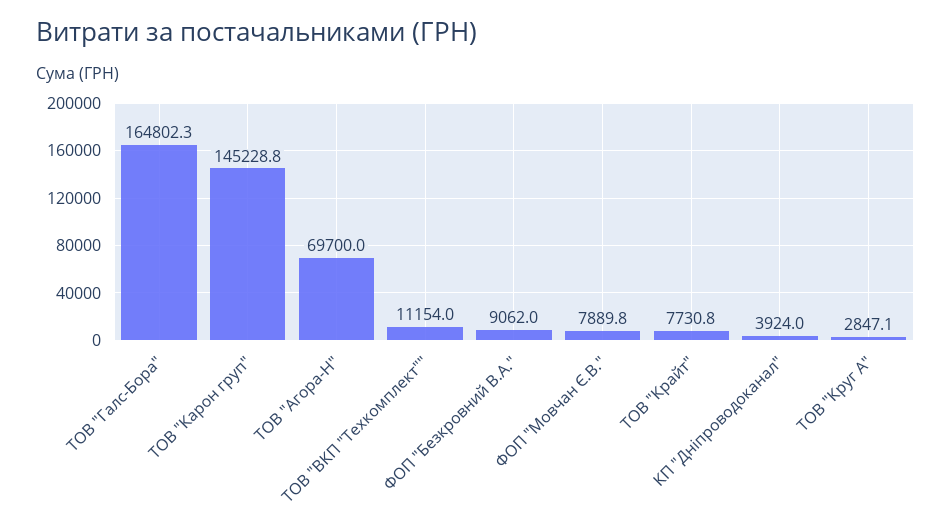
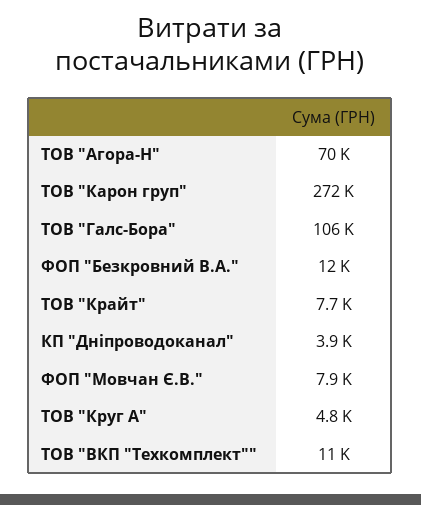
  {
-   "ТОВ \"Галс-Бора\"": 164802.3,
+   "ТОВ \"Галс-Бора\"": 106000,
-   "ТОВ \"Карон груп\"": 145228.8,
+   "ТОВ \"Карон груп\"": 272000,
    "ТОВ \"Агора-Н\"": 69700,
    "ТОВ \"ВКП \"Техкомплект\"\"": 11154,
-   "ФОП \"Безкровний В.А.\"": 9062,
+   "ФОП \"Безкровний В.А.\"": 12000,
    "ФОП \"Мовчан Є.В.\"": 7889.8,
    "ТОВ \"Крайт\"": 7730.8,
    "КП \"Дніпроводоканал\"": 3924,
-   "ТОВ \"Круг А\"": 2847.1
+   "ТОВ \"Круг А\"": 4800
  }

